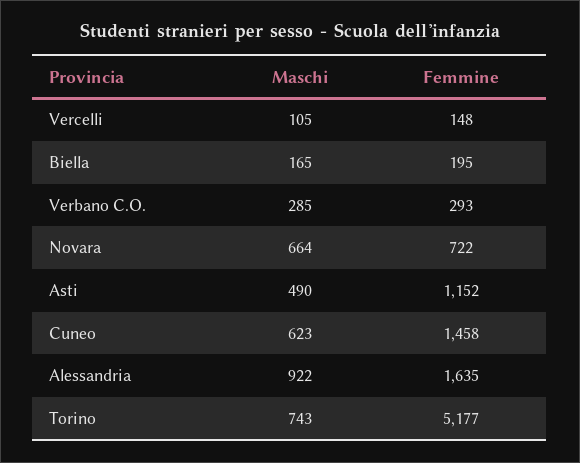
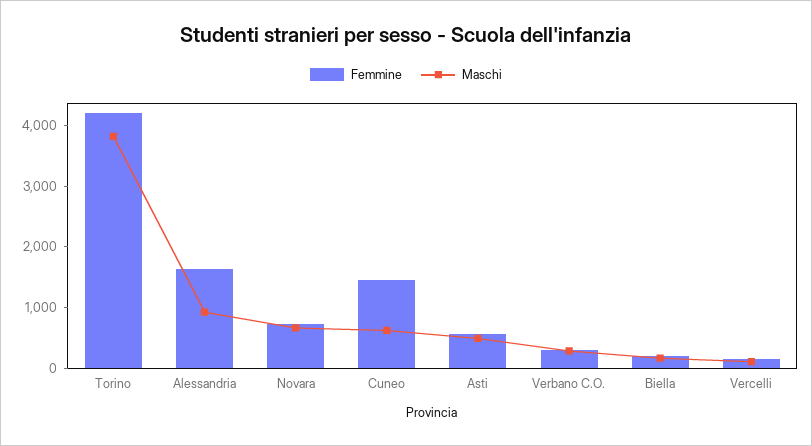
  {
    "Maschi": {
      "Vercelli": 105,
      "Biella": 165,
      "Verbano C.O.": 285,
      "Novara": 664,
      "Asti": 490,
      "Cuneo": 623,
      "Alessandria": 922,
-     "Torino": 743
+     "Torino": 3800
    },
    "Femmine": {
      "Vercelli": 148,
      "Biella": 195,
      "Verbano C.O.": 293,
      "Novara": 722,
-     "Asti": 1152,
+     "Asti": 600,
      "Cuneo": 1458,
      "Alessandria": 1635,
-     "Torino": 5177
+     "Torino": 4200
    }
  }

